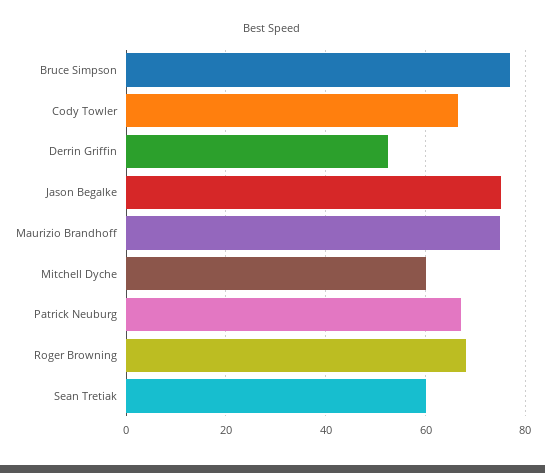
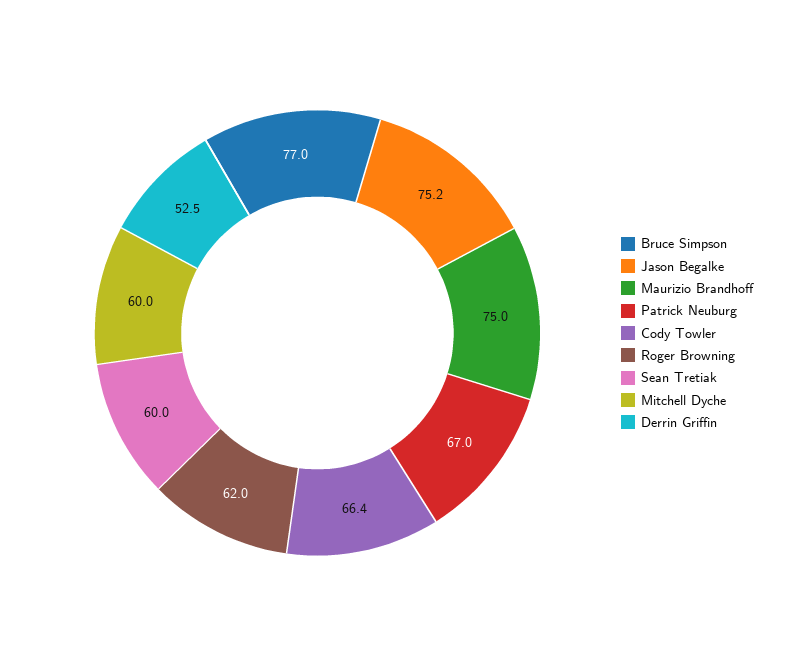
  {
    "Bruce Simpson": 77,
    "Cody Towler": 66.4,
    "Derrin Griffin": 52.5,
    "Jason Begalke": 75.2,
    "Maurizio Brandhoff": 75,
    "Mitchell Dyche": 60,
    "Patrick Neuburg": 67,
-   "Roger Browning": 68,
+   "Roger Browning": 62,
    "Sean Tretiak": 60
  }

